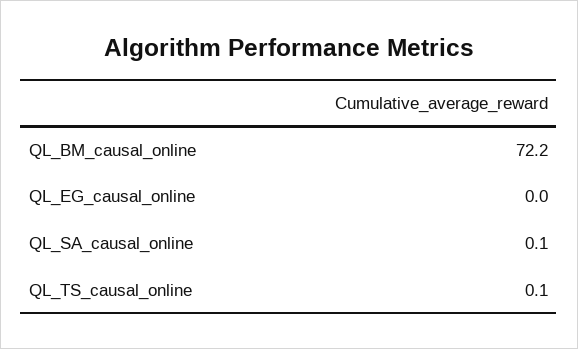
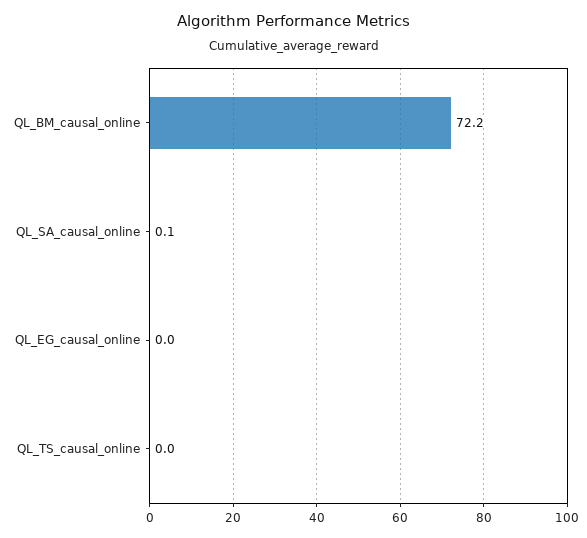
  {
    "QL_BM_causal_online": 72.2,
    "QL_EG_causal_online": 0,
    "QL_SA_causal_online": 0.1,
-   "QL_TS_causal_online": 0.1
+   "QL_TS_causal_online": 0
  }

